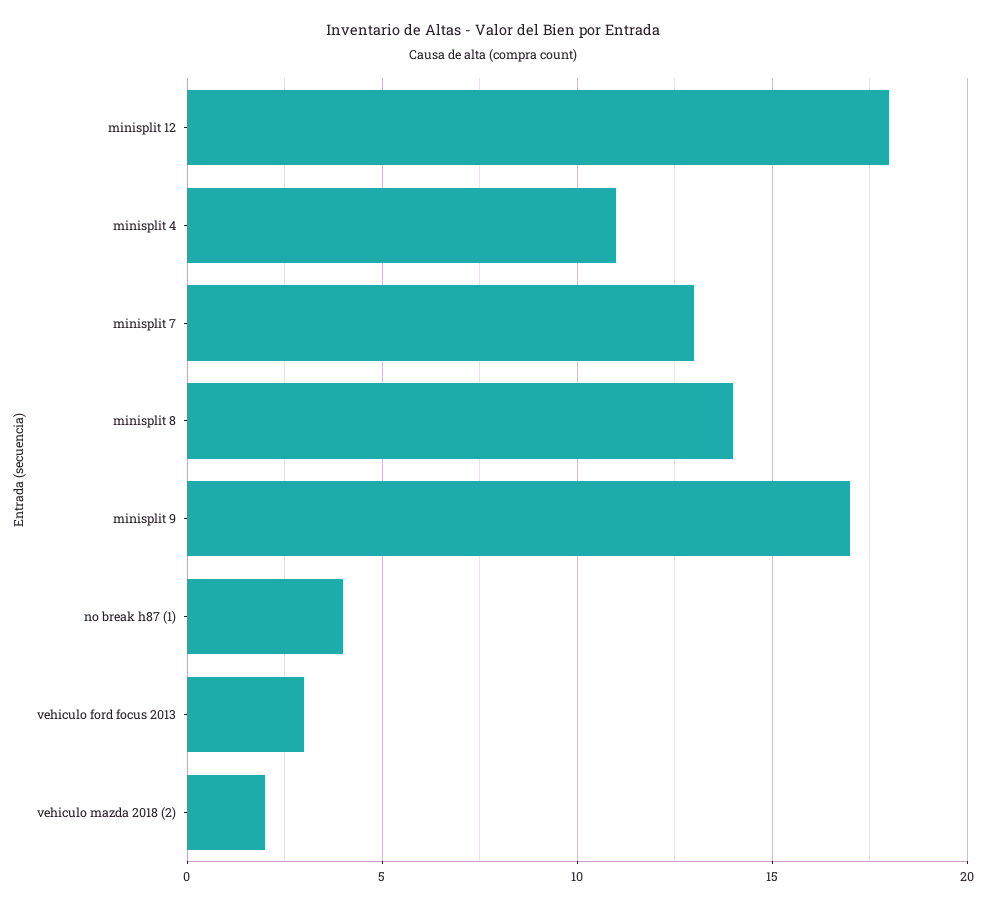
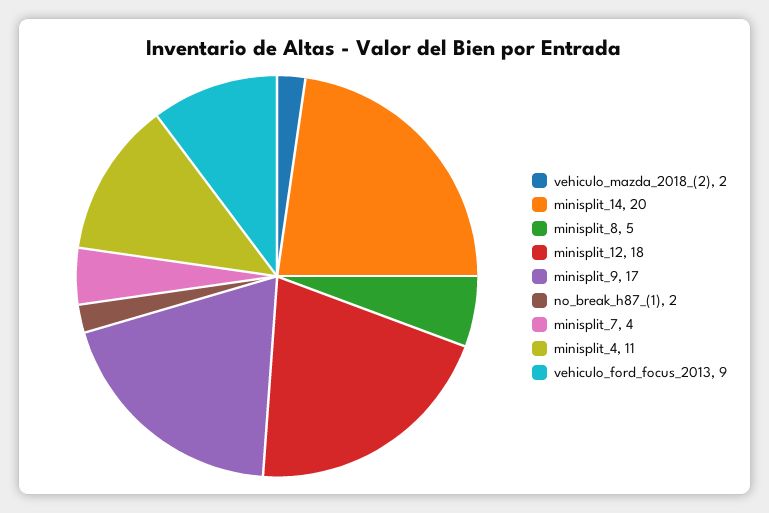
  {
    "minisplit 12": 18,
    "minisplit 4": 11,
-   "minisplit 7": 13,
+   "minisplit 7": 4,
-   "minisplit 8": 14,
+   "minisplit 8": 5,
    "minisplit 9": 17,
-   "no break h87 (1)": 4,
+   "no break h87 (1)": 2,
-   "vehiculo ford focus 2013": 3,
+   "vehiculo ford focus 2013": 9,
-   "vehiculo mazda 2018 (2)": 2
+   "vehiculo mazda 2018 (2)": 2,
+   "minisplit_14": 20
  }

